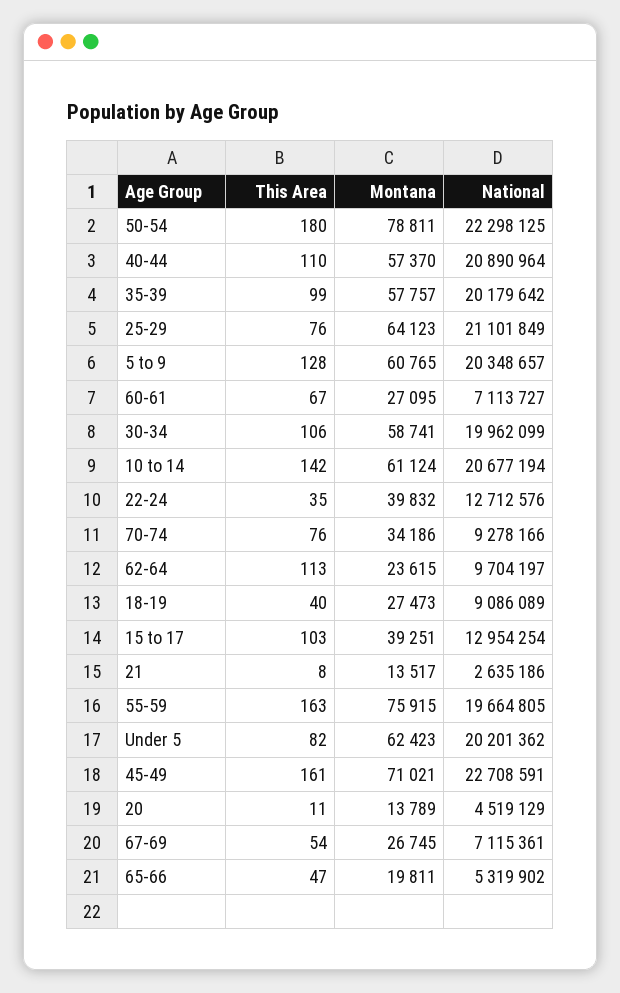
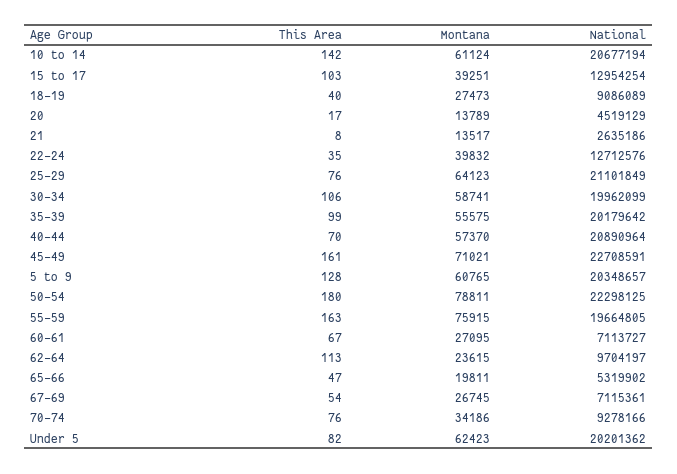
  {
    "This Area": {
      "50-54": 180,
-     "40-44": 110,
+     "40-44": 70,
      "35-39": 99,
      "25-29": 76,
      "5 to 9": 128,
      "60-61": 67,
      "30-34": 106,
      "10 to 14": 142,
      "22-24": 35,
      "70-74": 76,
      "62-64": 113,
      "18-19": 40,
      "15 to 17": 103,
      "21": 8,
      "55-59": 163,
      "Under 5": 82,
      "45-49": 161,
-     "20": 11,
+     "20": 17,
      "67-69": 54,
      "65-66": 47
    },
    "Montana": {
      "50-54": 78811,
      "40-44": 57370,
-     "35-39": 57757,
+     "35-39": 55575,
      "25-29": 64123,
      "5 to 9": 60765,
      "60-61": 27095,
      "30-34": 58741,
      "10 to 14": 61124,
      "22-24": 39832,
      "70-74": 34186,
      "62-64": 23615,
      "18-19": 27473,
      "15 to 17": 39251,
      "21": 13517,
      "55-59": 75915,
      "Under 5": 62423,
      "45-49": 71021,
      "20": 13789,
      "67-69": 26745,
      "65-66": 19811
    },
    "National": {
      "50-54": 22298125,
      "40-44": 20890964,
      "35-39": 20179642,
      "25-29": 21101849,
      "5 to 9": 20348657,
      "60-61": 7113727,
      "30-34": 19962099,
      "10 to 14": 20677194,
      "22-24": 12712576,
      "70-74": 9278166,
      "62-64": 9704197,
      "18-19": 9086089,
      "15 to 17": 12954254,
      "21": 2635186,
      "55-59": 19664805,
      "Under 5": 20201362,
      "45-49": 22708591,
      "20": 4519129,
      "67-69": 7115361,
      "65-66": 5319902
    }
  }

